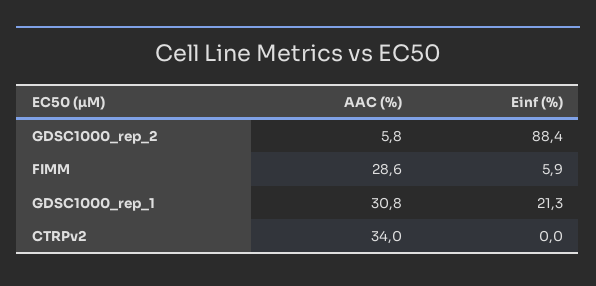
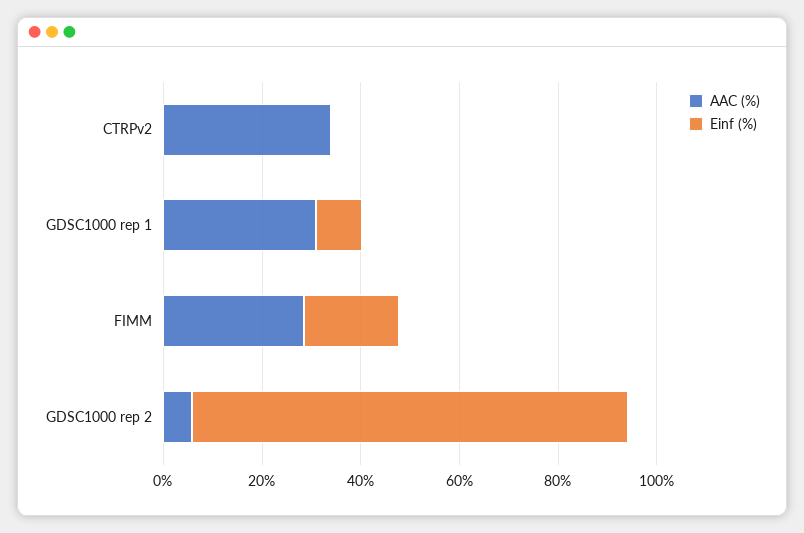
  {
    "AAC (%)": {
      "GDSC1000_rep_2": 5.8,
      "FIMM": 28.6,
      "GDSC1000_rep_1": 30.8,
      "CTRPv2": 34
    },
    "Einf (%)": {
      "GDSC1000_rep_2": 88.4,
-     "FIMM": 5.9,
+     "FIMM": 20,
-     "GDSC1000_rep_1": 21.3,
+     "GDSC1000_rep_1": 10,
      "CTRPv2": 0
    }
  }

